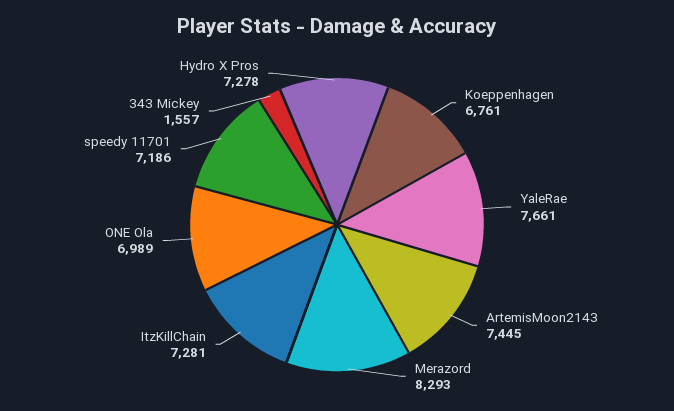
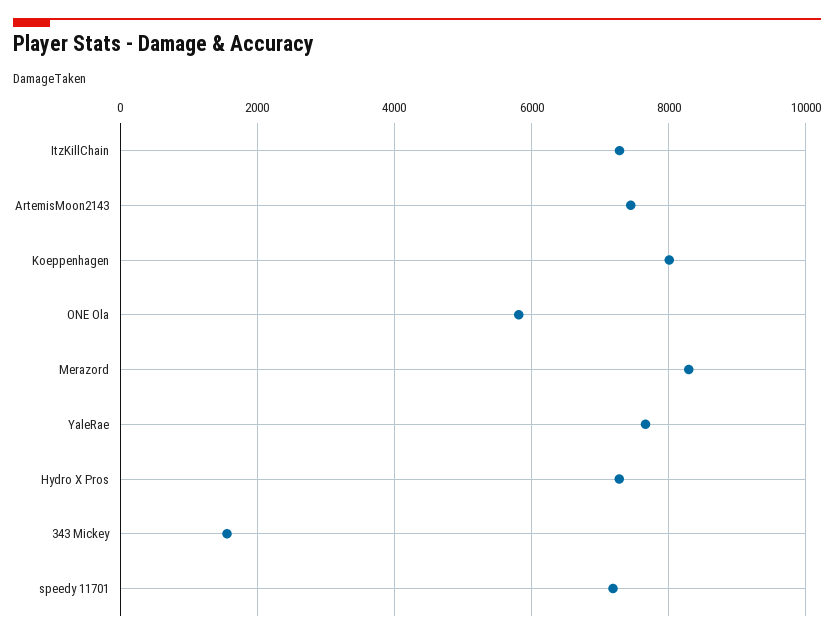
  {
-   "Koeppenhagen": 6761,
+   "Koeppenhagen": 8000,
    "YaleRae": 7661,
    "ArtemisMoon2143": 7445,
    "Merazord": 8293,
    "ItzKillChain": 7281,
-   "ONE Ola": 6989,
+   "ONE Ola": 5800,
    "speedy 11701": 7186,
    "343 Mickey": 1557,
    "Hydro X Pros": 7278
  }

